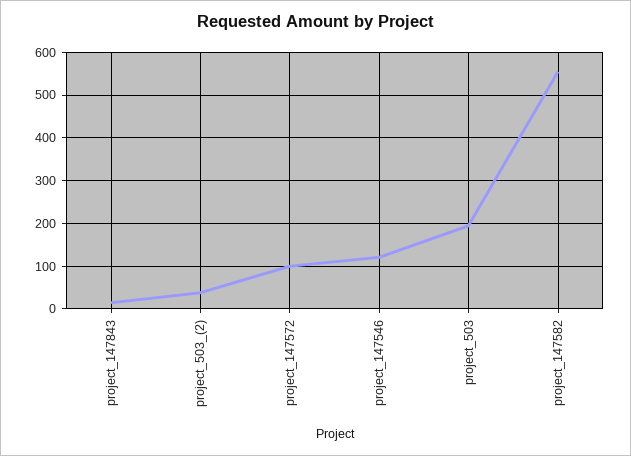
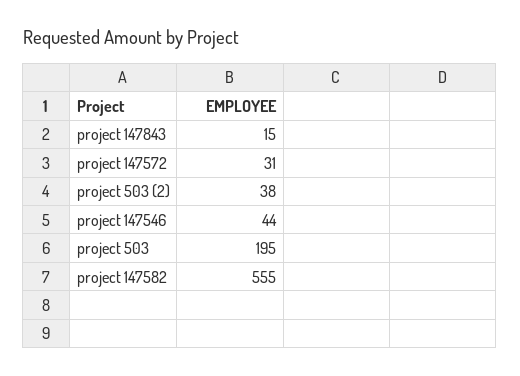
  {
    "project_147843": 15,
    "project_503_(2)": 38,
-   "project_147572": 100,
+   "project_147572": 31,
-   "project_147546": 120,
+   "project_147546": 44,
    "project_503": 195,
    "project_147582": 555
  }

